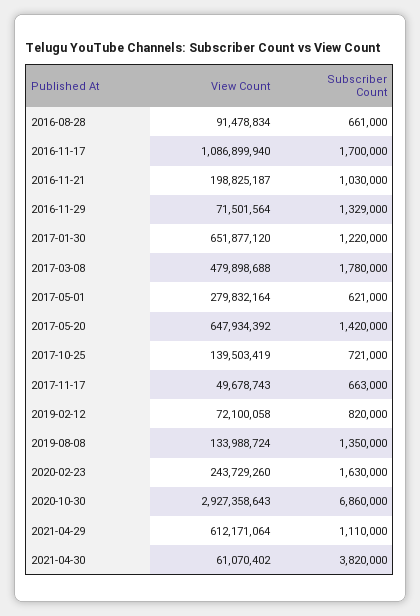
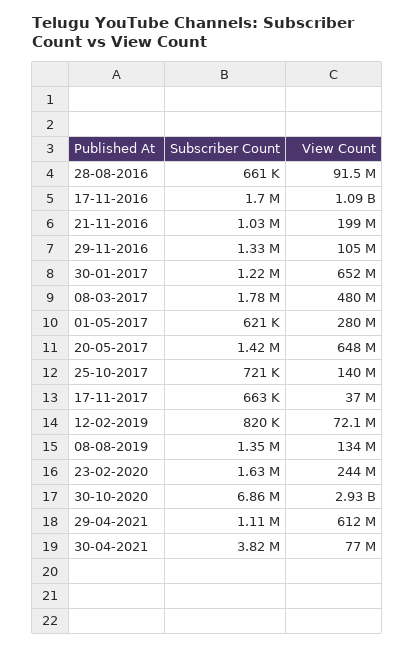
  {
    "View Count": {
      "2016-08-28": 91478834,
      "2016-11-17": 1086899940,
      "2016-11-21": 198825187,
-     "2016-11-29": 71501564,
+     "2016-11-29": 105000000,
      "2017-01-30": 651877120,
      "2017-03-08": 479898688,
      "2017-05-01": 279832164,
      "2017-05-20": 647934392,
      "2017-10-25": 139503419,
-     "2017-11-17": 49678743,
+     "2017-11-17": 37000000,
      "2019-02-12": 72100058,
      "2019-08-08": 133988724,
      "2020-02-23": 243729260,
      "2020-10-30": 2927358643,
      "2021-04-29": 612171064,
-     "2021-04-30": 61070402
+     "2021-04-30": 77000000
    },
    "Subscriber Count": {
      "2016-08-28": 661000,
      "2016-11-17": 1700000,
      "2016-11-21": 1030000,
      "2016-11-29": 1329000,
      "2017-01-30": 1220000,
      "2017-03-08": 1780000,
      "2017-05-01": 621000,
      "2017-05-20": 1420000,
      "2017-10-25": 721000,
      "2017-11-17": 663000,
      "2019-02-12": 820000,
      "2019-08-08": 1350000,
      "2020-02-23": 1630000,
      "2020-10-30": 6860000,
      "2021-04-29": 1110000,
      "2021-04-30": 3820000
    }
  }

